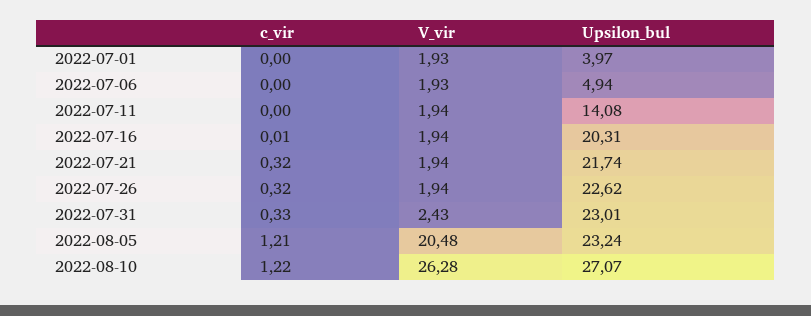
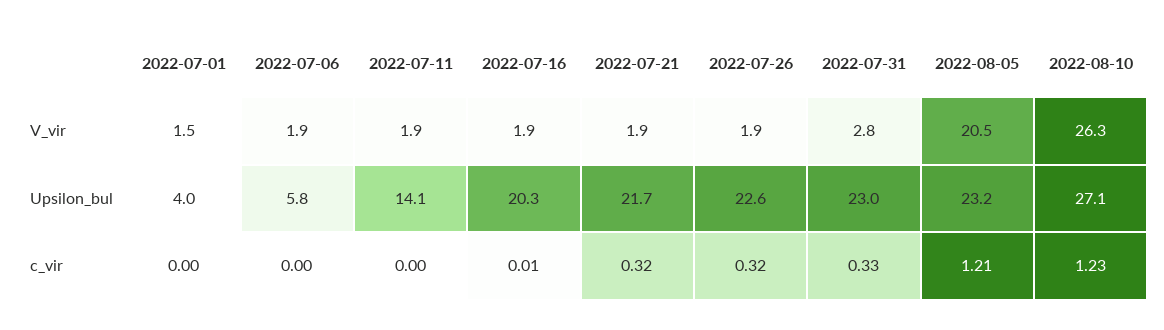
  {
    "c_vir": {
      "2022-07-01": 0,
      "2022-07-06": 0,
      "2022-07-11": 0,
      "2022-07-16": 0.01,
      "2022-07-21": 0.32,
      "2022-07-26": 0.32,
      "2022-07-31": 0.33,
      "2022-08-05": 1.21,
-     "2022-08-10": 1.22
+     "2022-08-10": 1.23
    },
    "V_vir": {
-     "2022-07-01": 1.93,
+     "2022-07-01": 1.5,
      "2022-07-06": 1.93,
      "2022-07-11": 1.94,
      "2022-07-16": 1.94,
      "2022-07-21": 1.94,
      "2022-07-26": 1.94,
-     "2022-07-31": 2.43,
+     "2022-07-31": 2.8,
      "2022-08-05": 20.48,
      "2022-08-10": 26.28
    },
    "Upsilon_bul": {
      "2022-07-01": 3.97,
-     "2022-07-06": 4.94,
+     "2022-07-06": 5.8,
      "2022-07-11": 14.08,
      "2022-07-16": 20.31,
      "2022-07-21": 21.74,
      "2022-07-26": 22.62,
      "2022-07-31": 23.01,
      "2022-08-05": 23.24,
      "2022-08-10": 27.07
    }
  }

